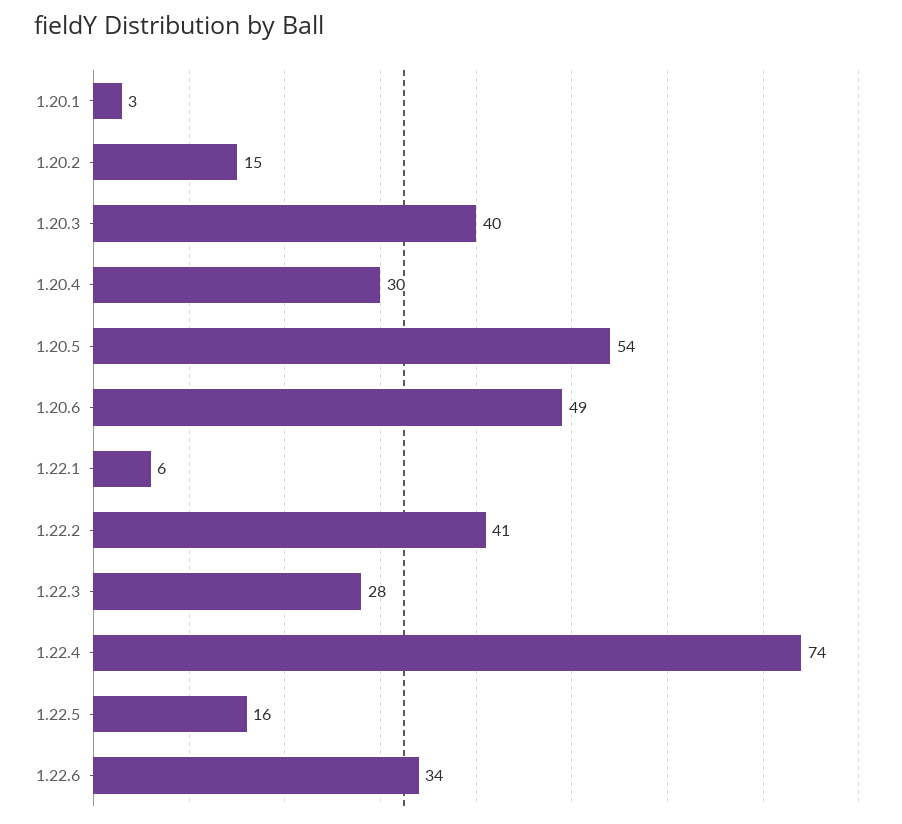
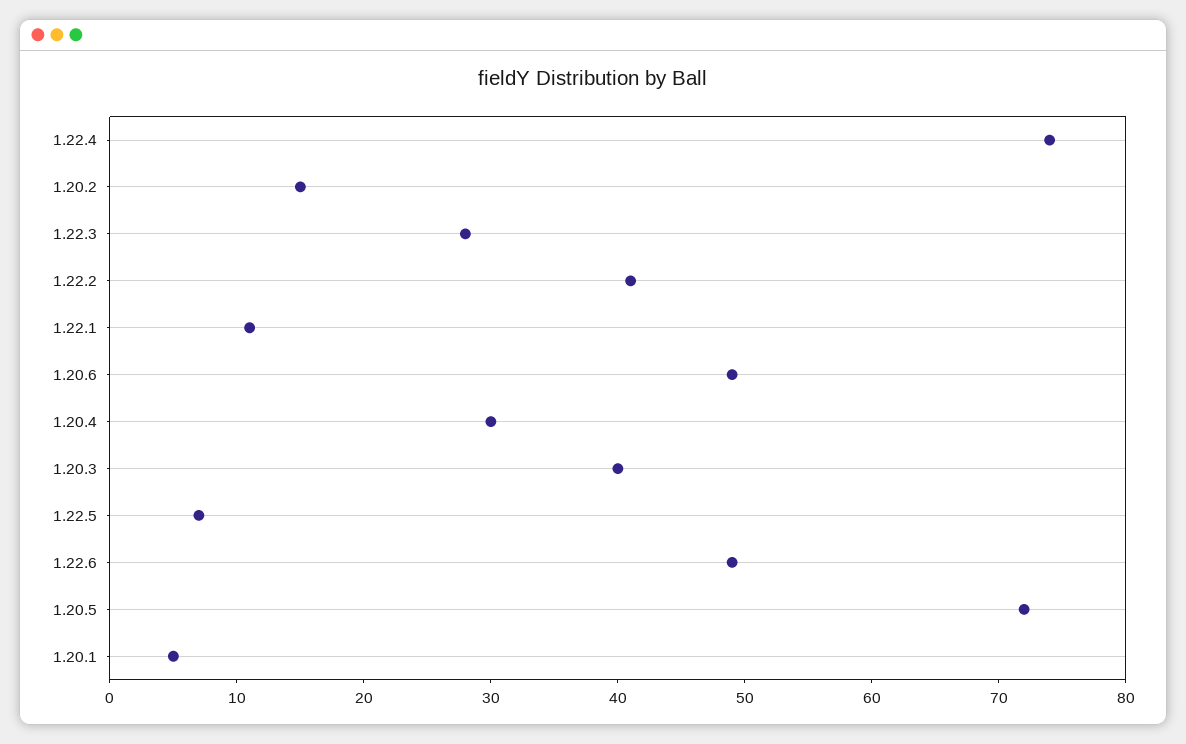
  {
-   "1.20.1": 3,
+   "1.20.1": 5,
    "1.20.2": 15,
    "1.20.3": 40,
    "1.20.4": 30,
-   "1.20.5": 54,
+   "1.20.5": 72,
    "1.20.6": 49,
-   "1.22.1": 6,
+   "1.22.1": 11,
    "1.22.2": 41,
    "1.22.3": 28,
    "1.22.4": 74,
-   "1.22.5": 16,
+   "1.22.5": 7,
-   "1.22.6": 34
+   "1.22.6": 49
  }

